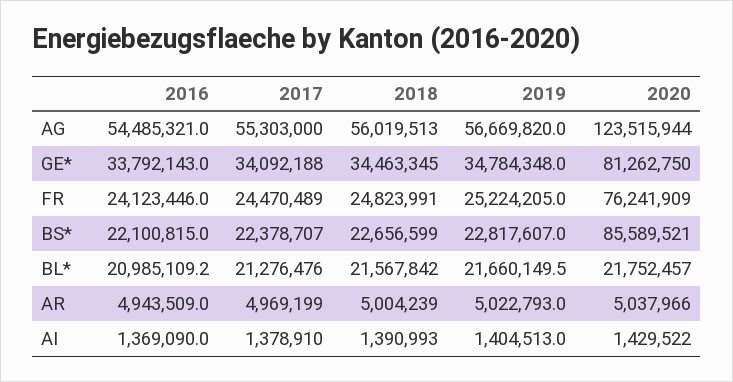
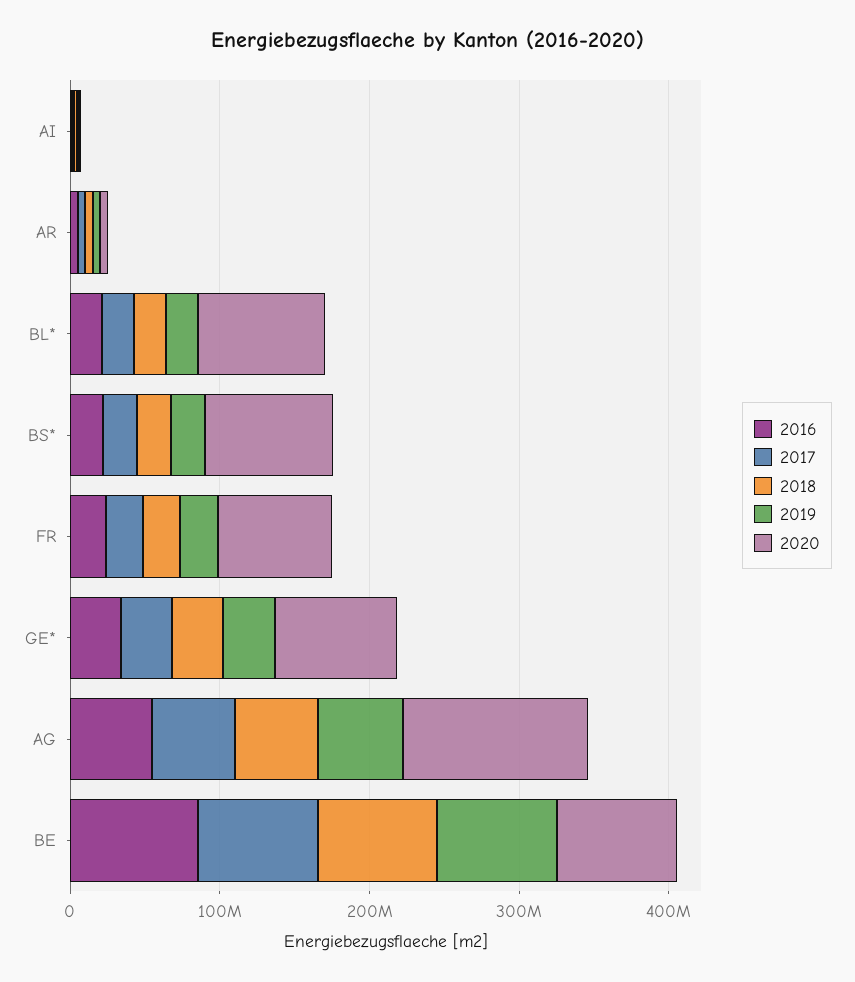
  {
    "2016": {
      "AG": 54485321,
      "GE*": 33792143,
      "FR": 24123446,
      "BS*": 22100815,
      "BL*": 20985109.2,
      "AR": 4943509,
-     "AI": 1369090
+     "AI": 1369090,
+     "BE": 80000000
    },
    "2017": {
      "AG": 55303000,
      "GE*": 34092188,
      "FR": 24470489,
      "BS*": 22378707,
      "BL*": 21276476,
      "AR": 4969199,
-     "AI": 1378910
+     "AI": 1378910,
+     "BE": 80000000
    },
    "2018": {
      "AG": 56019513,
      "GE*": 34463345,
      "FR": 24823991,
      "BS*": 22656599,
      "BL*": 21567842,
      "AR": 5004239,
-     "AI": 1390993
+     "AI": 1390993,
+     "BE": 80000000
    },
    "2019": {
      "AG": 56669820,
      "GE*": 34784348,
      "FR": 25224205,
      "BS*": 22817607,
      "BL*": 21660149.5,
      "AR": 5022793,
-     "AI": 1404513
+     "AI": 1404513,
+     "BE": 80000000
    },
    "2020": {
      "AG": 123515944,
      "GE*": 81262750,
      "FR": 76241909,
      "BS*": 85589521,
-     "BL*": 21752457,
+     "BL*": 80000000,
      "AR": 5037966,
-     "AI": 1429522
+     "AI": 1429522,
+     "BE": 80000000
    }
  }

